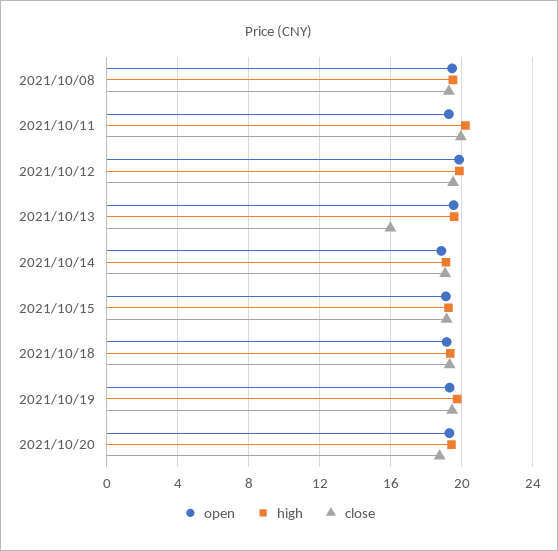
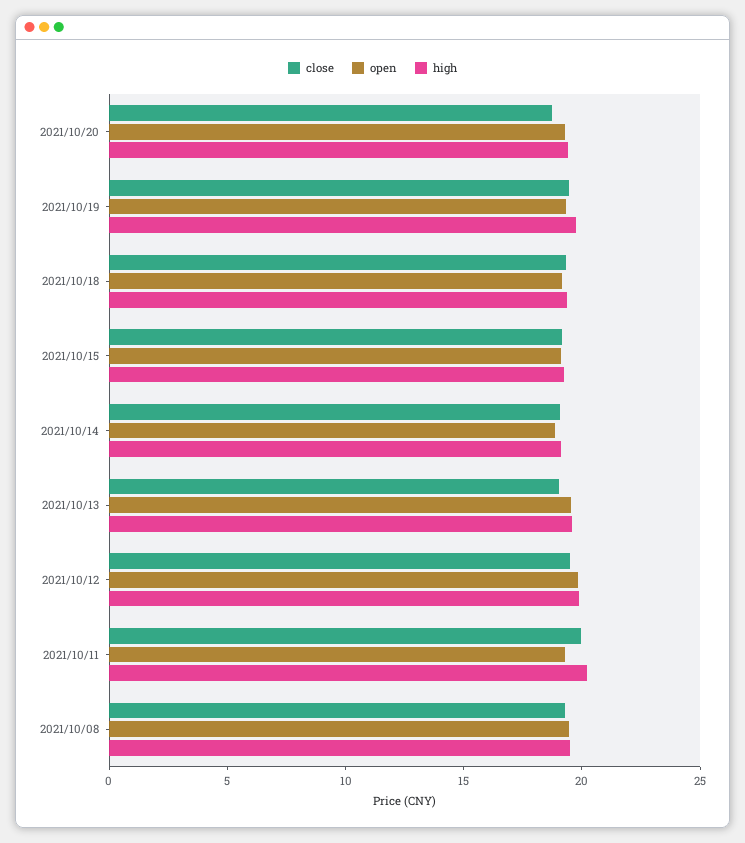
  {
    "open": {
      "2021/10/08": 19.5,
      "2021/10/11": 19.5,
      "2021/10/12": 20,
      "2021/10/13": 19.5,
      "2021/10/14": 19,
      "2021/10/15": 19,
      "2021/10/18": 19,
      "2021/10/19": 19.5,
      "2021/10/20": 19.5
    },
    "high": {
      "2021/10/08": 19.5,
      "2021/10/11": 20,
      "2021/10/12": 20,
      "2021/10/13": 19.5,
      "2021/10/14": 19,
      "2021/10/15": 19.5,
      "2021/10/18": 19.5,
      "2021/10/19": 19.5,
      "2021/10/20": 19.5
    },
    "close": {
      "2021/10/08": 19.5,
      "2021/10/11": 20,
      "2021/10/12": 19.5,
-     "2021/10/13": 16,
+     "2021/10/13": 19,
      "2021/10/14": 19,
      "2021/10/15": 19,
      "2021/10/18": 19.5,
      "2021/10/19": 19.5,
      "2021/10/20": 19
    }
  }

